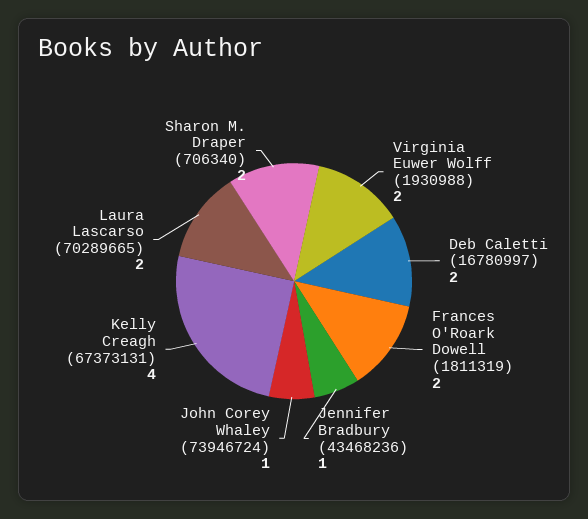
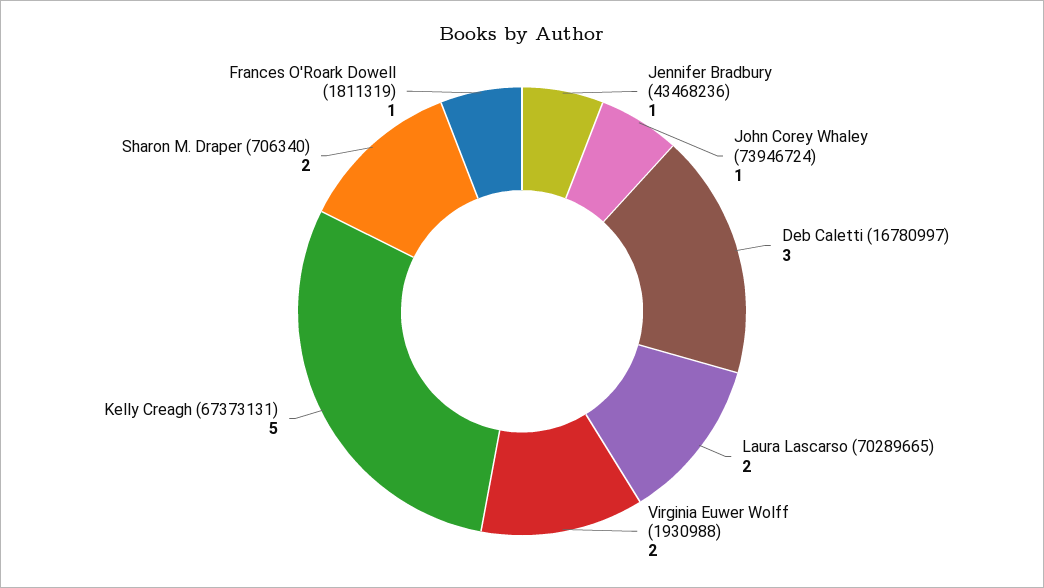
  {
    "Virginia Euwer Wolff (1930988)": 2,
-   "Deb Caletti (16780997)": 2,
+   "Deb Caletti (16780997)": 3,
-   "Frances O'Roark Dowell (1811319)": 2,
+   "Frances O'Roark Dowell (1811319)": 1,
    "Jennifer Bradbury (43468236)": 1,
    "John Corey Whaley (73946724)": 1,
-   "Kelly Creagh (67373131)": 4,
+   "Kelly Creagh (67373131)": 5,
    "Laura Lascarso (70289665)": 2,
    "Sharon M. Draper (706340)": 2
  }

